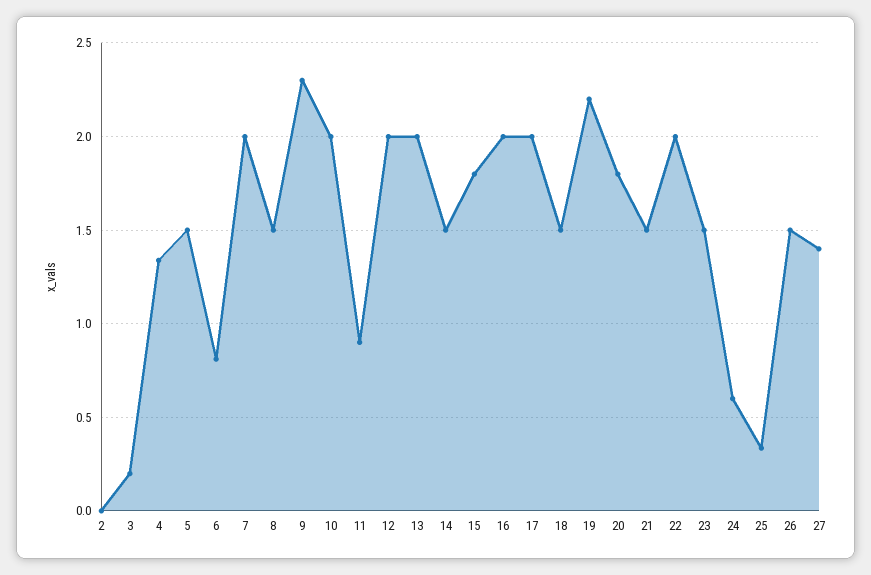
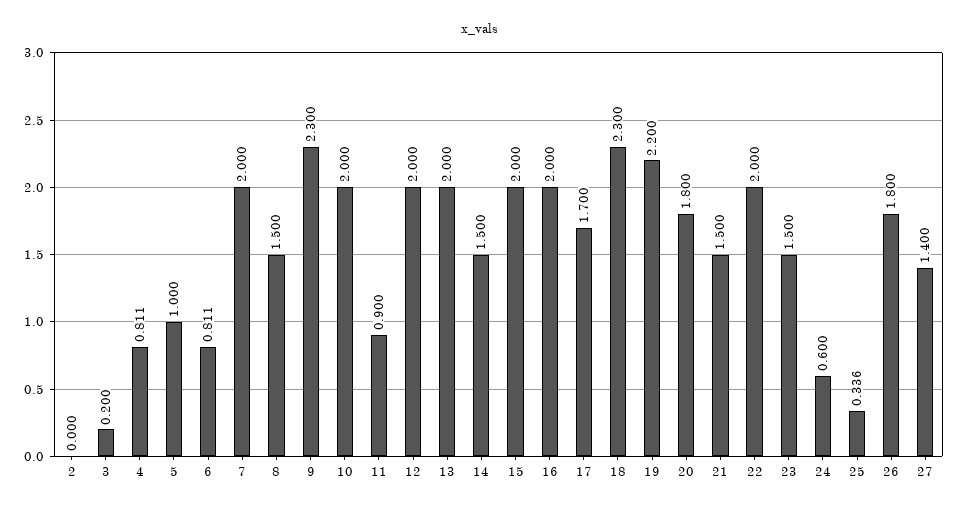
  {
    "2": 0,
    "3": 0.2,
-   "4": 1.35,
+   "4": 0.811,
-   "5": 1.5,
+   "5": 1,
    "6": 0.811,
    "7": 2,
    "8": 1.5,
    "9": 2.3,
    "10": 2,
    "11": 0.9,
    "12": 2,
    "13": 2,
    "14": 1.5,
-   "15": 1.8,
+   "15": 2,
    "16": 2,
-   "17": 2,
+   "17": 1.7,
-   "18": 1.5,
+   "18": 2.3,
    "19": 2.2,
    "20": 1.8,
    "21": 1.5,
    "22": 2,
    "23": 1.5,
    "24": 0.6,
    "25": 0.336,
-   "26": 1.5,
+   "26": 1.8,
    "27": 1.4
  }

